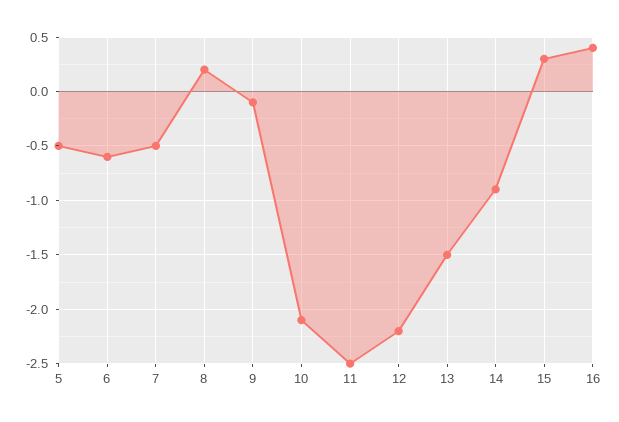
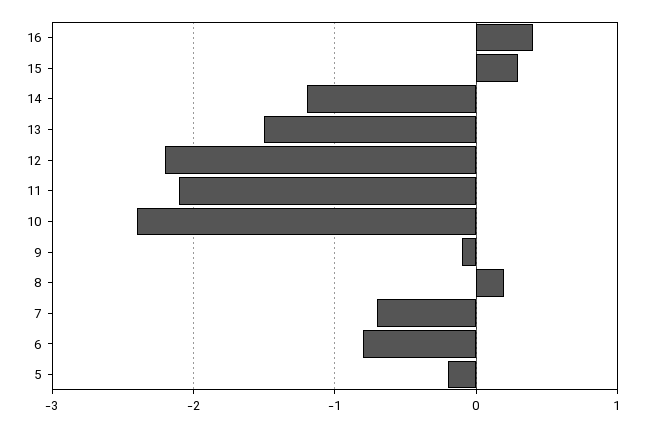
  {
-   "5": -0.5,
+   "5": -0.2,
-   "6": -0.6,
+   "6": -0.8,
-   "7": -0.5,
+   "7": -0.7,
    "8": 0.2,
    "9": -0.1,
-   "10": -2.1,
+   "10": -2.4,
-   "11": -2.5,
+   "11": -2.1,
    "12": -2.2,
    "13": -1.5,
-   "14": -0.9,
+   "14": -1.2,
    "15": 0.3,
    "16": 0.4
  }

